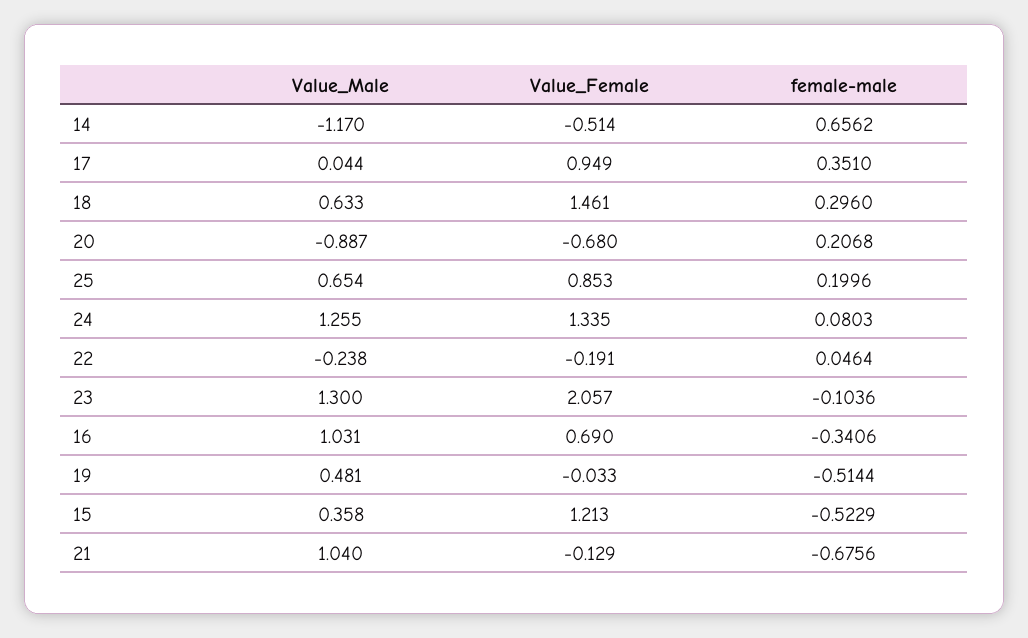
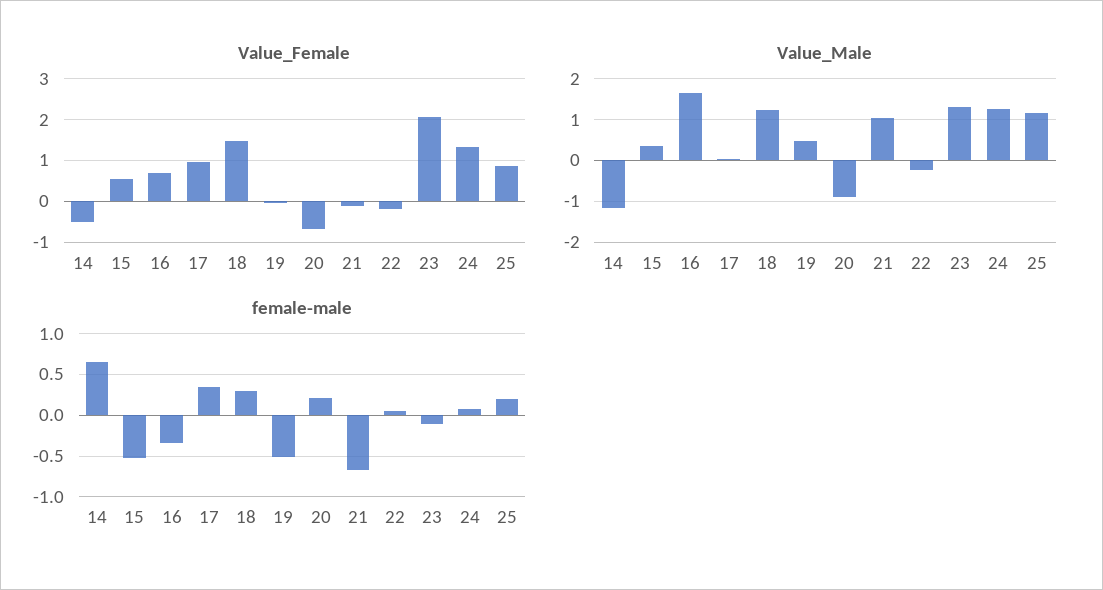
  {
    "Value_Male": {
      "14": -1.17,
      "17": 0.044,
-     "18": 0.633,
+     "18": 1.2,
      "20": -0.887,
-     "25": 0.654,
+     "25": 1.2,
      "24": 1.255,
      "22": -0.238,
      "23": 1.3,
-     "16": 1.031,
+     "16": 1.6,
      "19": 0.481,
      "15": 0.358,
      "21": 1.04
    },
    "Value_Female": {
      "14": -0.514,
      "17": 0.949,
      "18": 1.461,
      "20": -0.68,
      "25": 0.853,
      "24": 1.335,
      "22": -0.191,
      "23": 2.057,
      "16": 0.69,
      "19": -0.033,
-     "15": 1.213,
+     "15": 0.6,
      "21": -0.129
    },
    "female-male": {
      "14": 0.6562,
      "17": 0.351,
      "18": 0.296,
      "20": 0.2068,
      "25": 0.1996,
      "24": 0.0803,
      "22": 0.0464,
      "23": -0.1036,
      "16": -0.3406,
      "19": -0.5144,
      "15": -0.5229,
      "21": -0.6756
    }
  }

